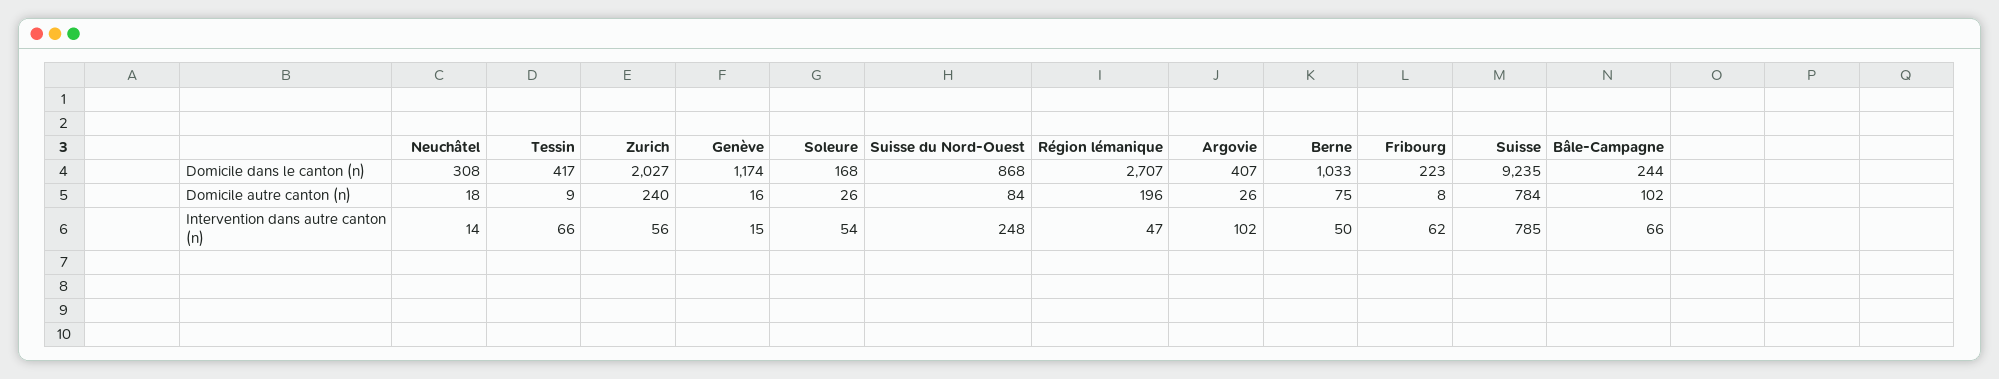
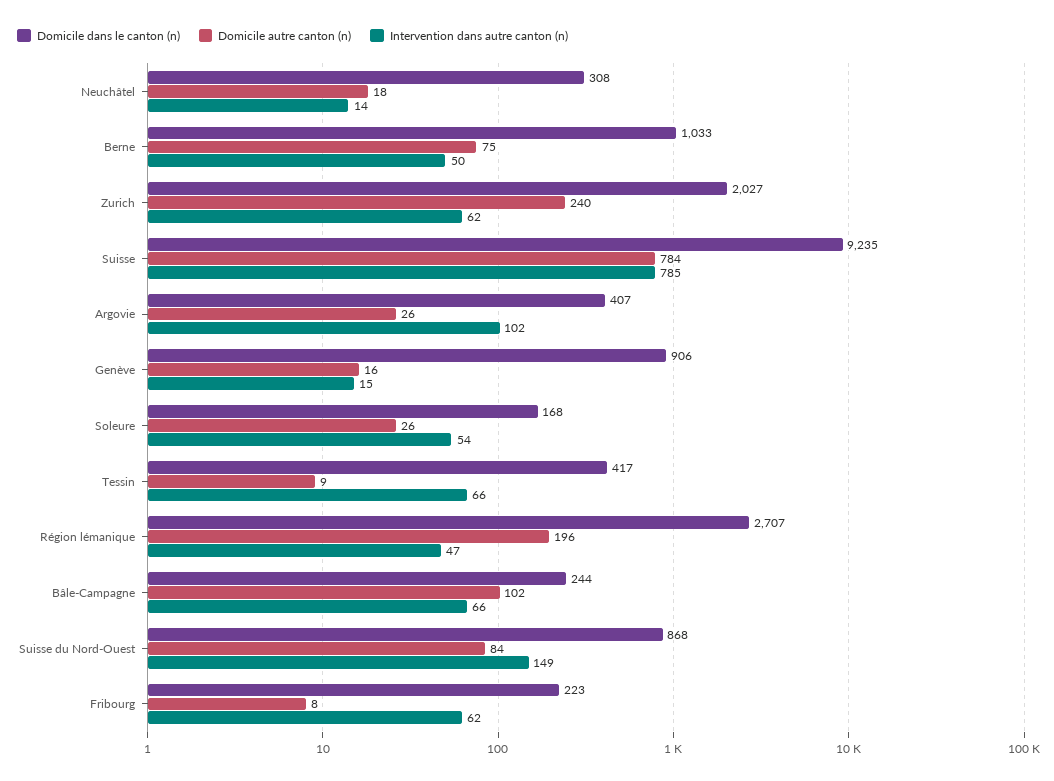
  {
    "Domicile dans le canton (n)": {
      "Neuchâtel": 308,
      "Tessin": 417,
      "Zurich": 2027,
-     "Genève": 1174,
+     "Genève": 906,
      "Soleure": 168,
      "Suisse du Nord-Ouest": 868,
      "Région lémanique": 2707,
      "Argovie": 407,
      "Berne": 1033,
      "Fribourg": 223,
      "Suisse": 9235,
      "Bâle-Campagne": 244
    },
    "Domicile autre canton (n)": {
      "Neuchâtel": 18,
      "Tessin": 9,
      "Zurich": 240,
      "Genève": 16,
      "Soleure": 26,
      "Suisse du Nord-Ouest": 84,
      "Région lémanique": 196,
      "Argovie": 26,
      "Berne": 75,
      "Fribourg": 8,
      "Suisse": 784,
      "Bâle-Campagne": 102
    },
    "Intervention dans autre canton (n)": {
      "Neuchâtel": 14,
      "Tessin": 66,
-     "Zurich": 56,
+     "Zurich": 62,
      "Genève": 15,
      "Soleure": 54,
-     "Suisse du Nord-Ouest": 248,
+     "Suisse du Nord-Ouest": 149,
      "Région lémanique": 47,
      "Argovie": 102,
      "Berne": 50,
      "Fribourg": 62,
      "Suisse": 785,
      "Bâle-Campagne": 66
    }
  }

